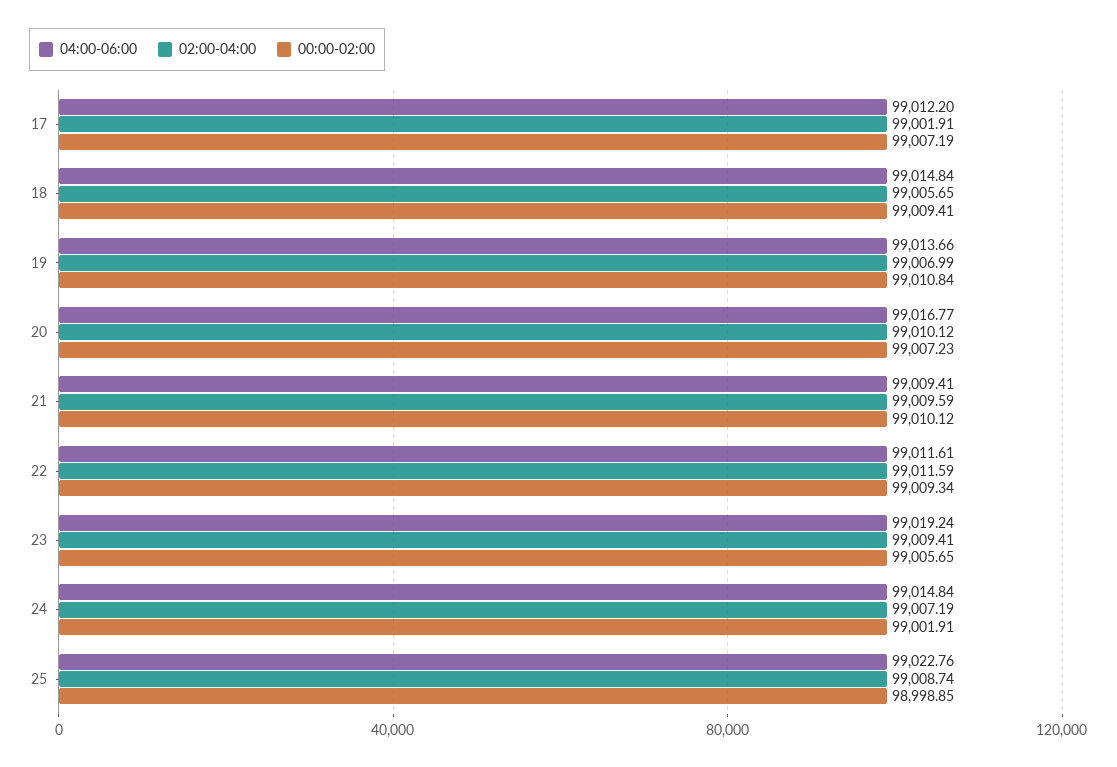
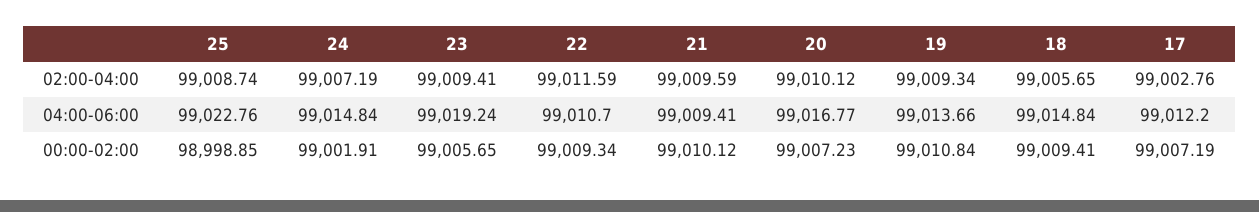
  {
    "04:00-06:00": {
      "17": 99012.2,
      "18": 99014.84,
      "19": 99013.66,
      "20": 99016.77,
      "21": 99009.41,
-     "22": 99011.61,
+     "22": 99010.7,
      "23": 99019.24,
      "24": 99014.84,
      "25": 99022.76
    },
    "02:00-04:00": {
-     "17": 99001.91,
+     "17": 99002.76,
      "18": 99005.65,
-     "19": 99006.99,
+     "19": 99009.34,
      "20": 99010.12,
      "21": 99009.59,
      "22": 99011.59,
      "23": 99009.41,
      "24": 99007.19,
      "25": 99008.74
    },
    "00:00-02:00": {
      "17": 99007.19,
      "18": 99009.41,
      "19": 99010.84,
      "20": 99007.23,
      "21": 99010.12,
      "22": 99009.34,
      "23": 99005.65,
      "24": 99001.91,
      "25": 98998.85
    }
  }

